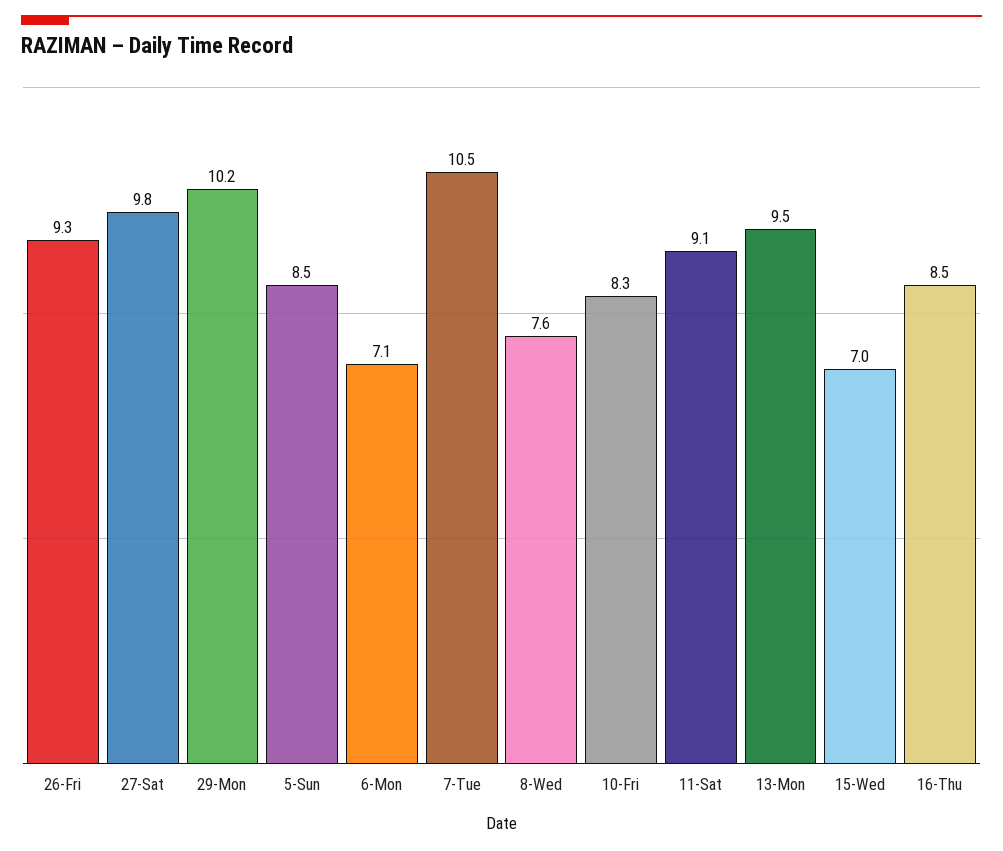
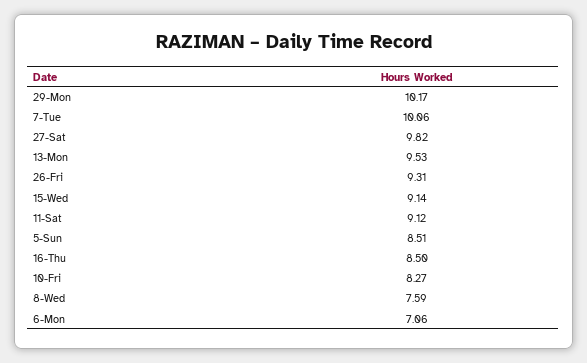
  {
    "26-Fri": 9.31,
    "27-Sat": 9.82,
    "29-Mon": 10.17,
    "5-Sun": 8.51,
    "6-Mon": 7.06,
-   "7-Tue": 10.5,
+   "7-Tue": 10.06,
    "8-Wed": 7.59,
    "10-Fri": 8.27,
    "11-Sat": 9.12,
    "13-Mon": 9.53,
-   "15-Wed": 7,
+   "15-Wed": 9.14,
    "16-Thu": 8.5
  }

